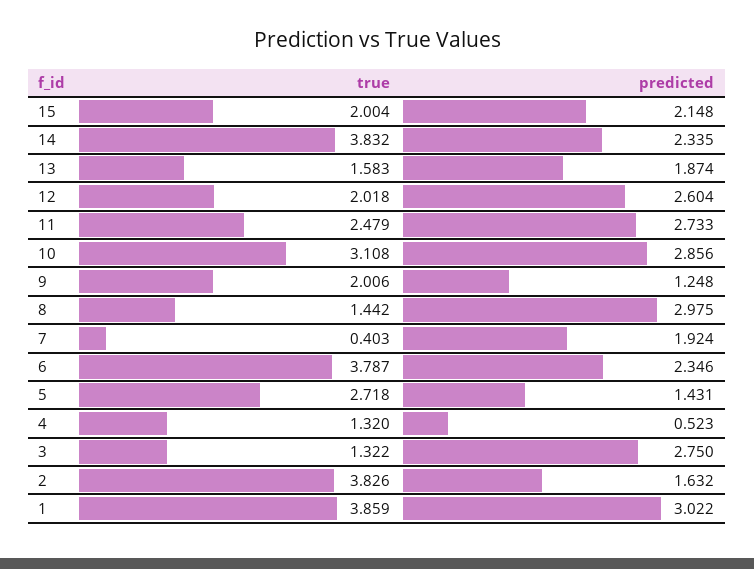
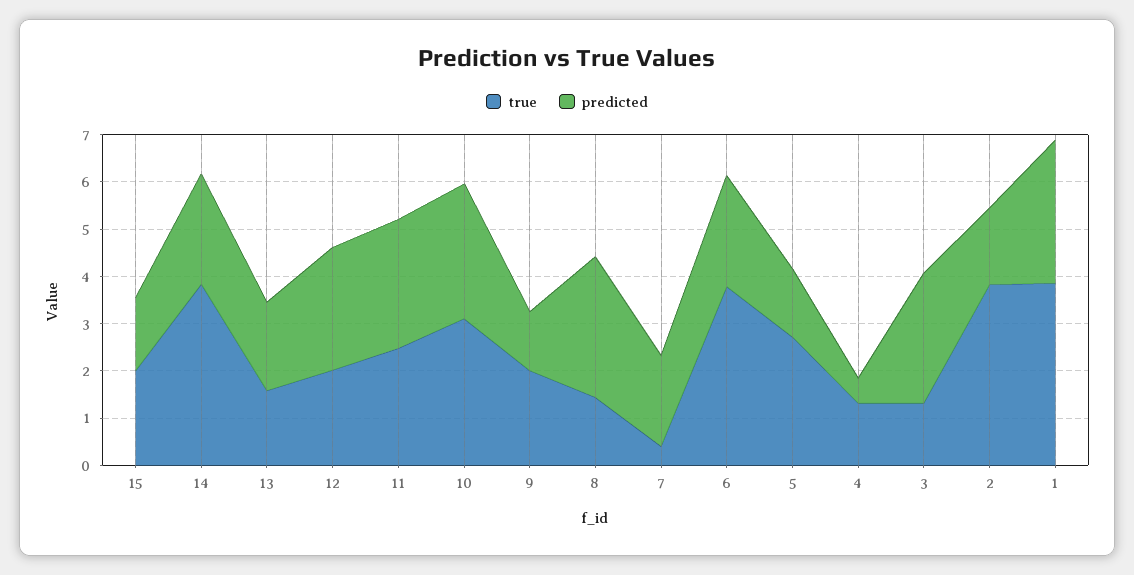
  {
    "true": {
      "15": 2.004,
      "14": 3.832,
      "13": 1.583,
      "12": 2.018,
      "11": 2.479,
      "10": 3.108,
      "9": 2.006,
      "8": 1.442,
      "7": 0.403,
      "6": 3.787,
      "5": 2.718,
      "4": 1.32,
      "3": 1.322,
      "2": 3.826,
      "1": 3.859
    },
    "predicted": {
-     "15": 2.148,
+     "15": 1.6,
      "14": 2.335,
      "13": 1.874,
      "12": 2.604,
      "11": 2.733,
      "10": 2.856,
      "9": 1.248,
      "8": 2.975,
      "7": 1.924,
      "6": 2.346,
      "5": 1.431,
      "4": 0.523,
      "3": 2.75,
      "2": 1.632,
      "1": 3.022
    }
  }

